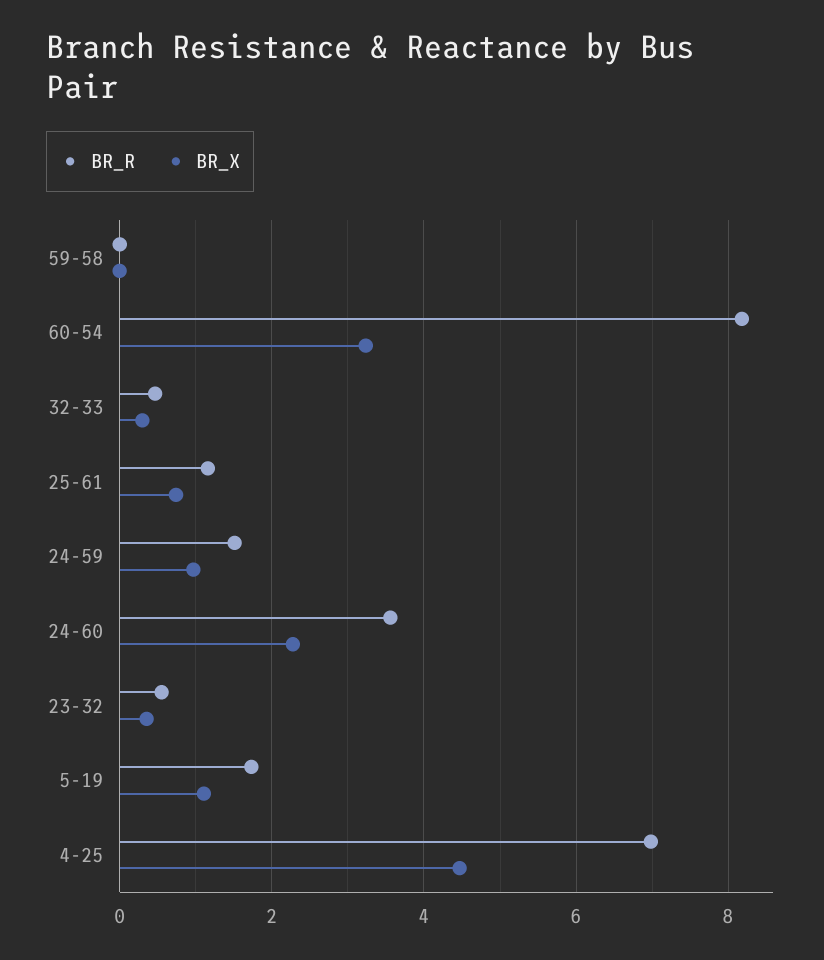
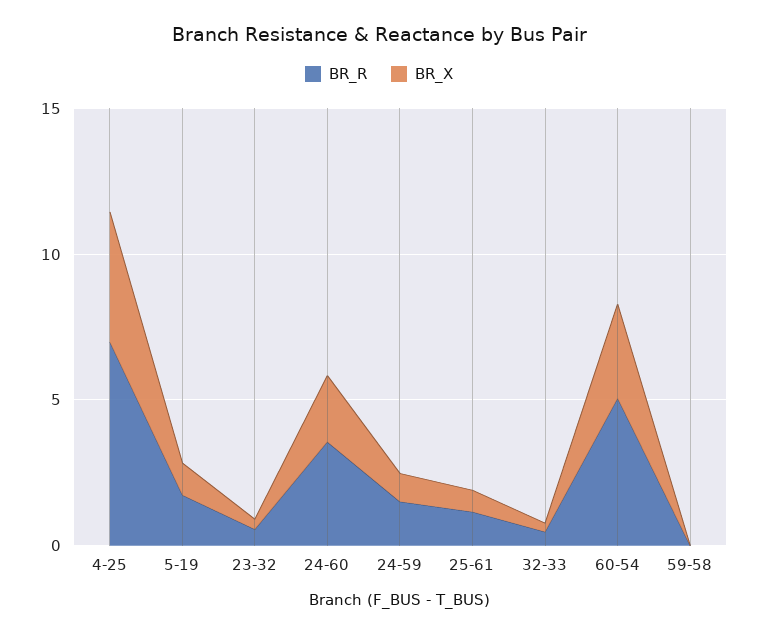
  {
    "BR_R": {
      "59-58": 0,
-     "60-54": 8.2,
+     "60-54": 5,
      "32-33": 0.4,
      "25-61": 1.2,
      "24-59": 1.6,
      "24-60": 3.6,
      "23-32": 0.6,
      "5-19": 1.8,
      "4-25": 7
    },
    "BR_X": {
      "59-58": 0,
      "60-54": 3.2,
      "32-33": 0.4,
      "25-61": 0.8,
      "24-59": 1,
      "24-60": 2.2,
      "23-32": 0.4,
      "5-19": 1.2,
      "4-25": 4.4
    }
  }

